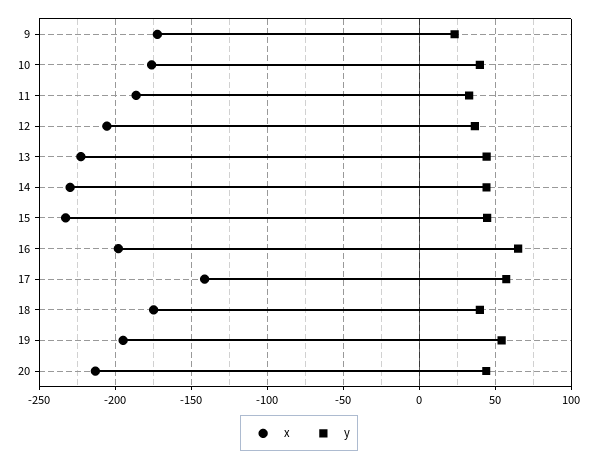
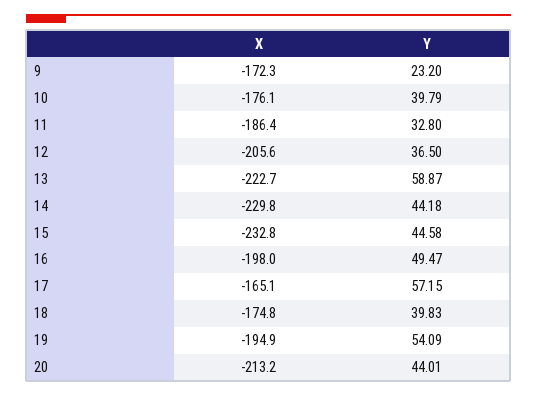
  {
    "x": {
      "9": -172.3,
      "10": -176.1,
      "11": -186.4,
      "12": -205.6,
      "13": -222.7,
      "14": -229.8,
      "15": -232.8,
      "16": -198,
-     "17": -140,
+     "17": -165.1,
      "18": -174.8,
      "19": -194.9,
      "20": -213.2
    },
    "y": {
      "9": 23.2,
      "10": 39.79,
      "11": 32.8,
      "12": 36.5,
-     "13": 45,
+     "13": 58.87,
      "14": 44.18,
      "15": 44.58,
-     "16": 65,
+     "16": 49.47,
      "17": 57.15,
      "18": 39.83,
      "19": 54.09,
      "20": 44.01
    }
  }

